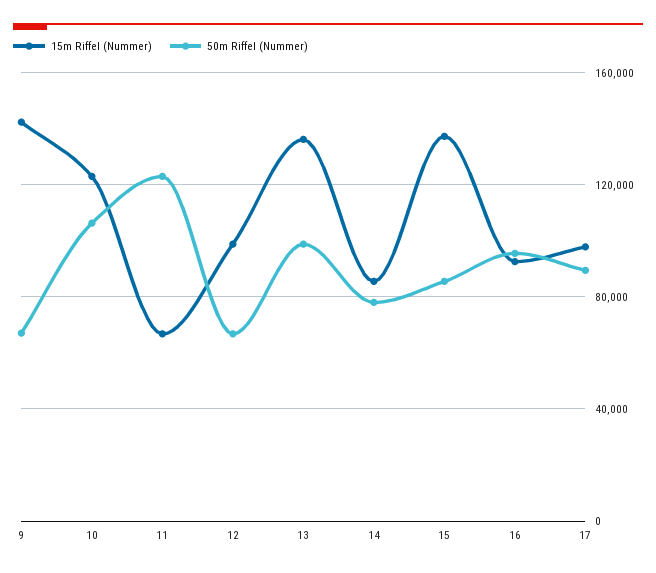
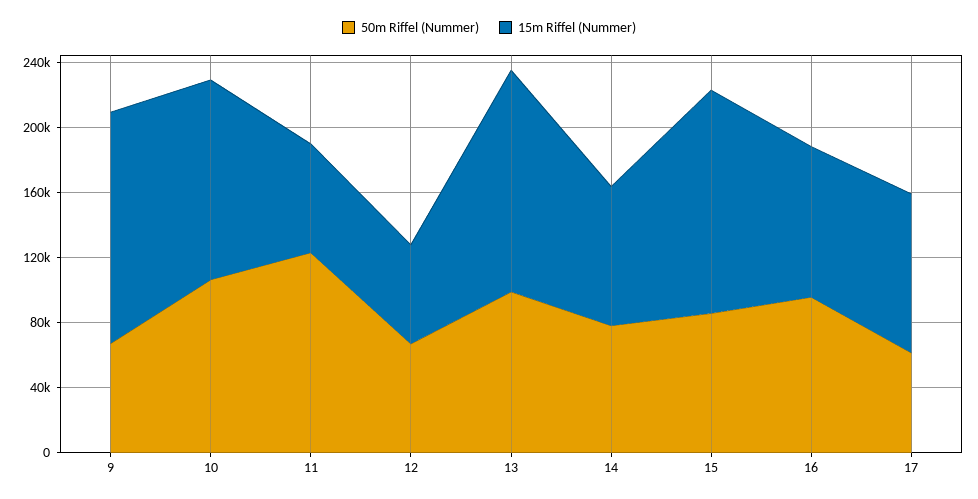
  {
    "15m Riffel (Nummer)": {
      "9": 140000,
      "10": 125000,
      "11": 65000,
-     "12": 100000,
+     "12": 60000,
      "13": 135000,
      "14": 85000,
      "15": 135000,
      "16": 95000,
      "17": 100000
    },
    "50m Riffel (Nummer)": {
      "9": 65000,
      "10": 105000,
      "11": 125000,
      "12": 65000,
      "13": 100000,
      "14": 80000,
      "15": 85000,
      "16": 95000,
-     "17": 90000
+     "17": 60000
    }
  }

